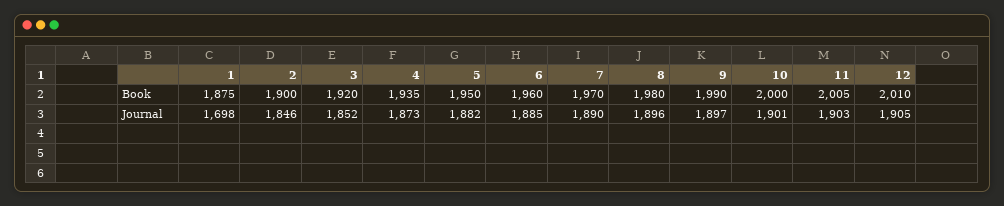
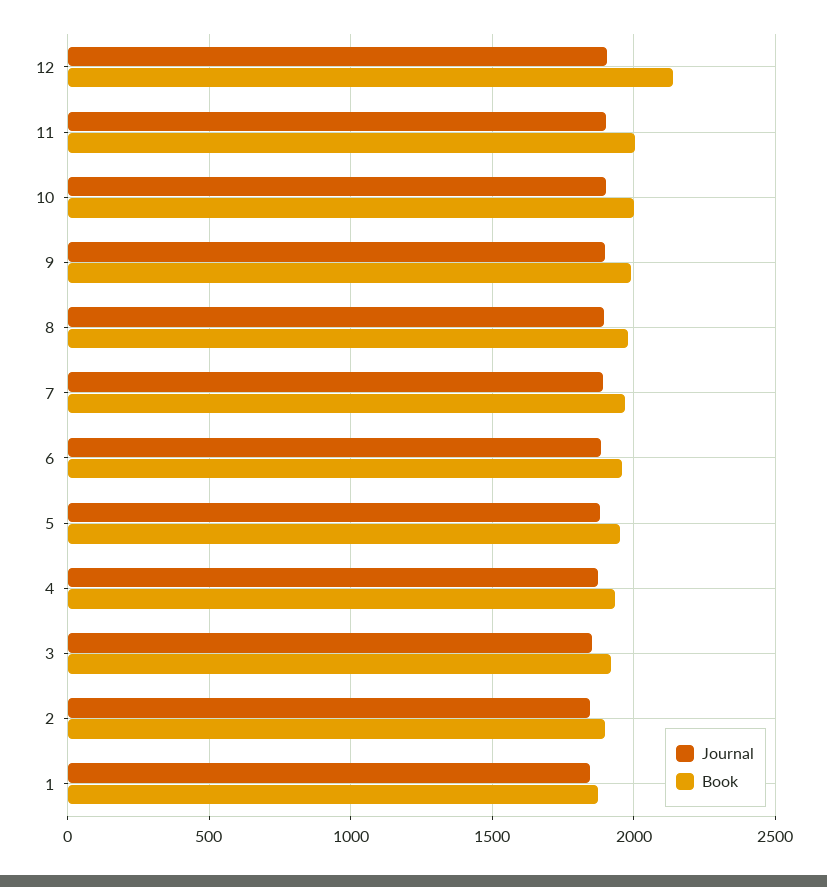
  {
    "Book": {
      "1": 1875,
      "2": 1900,
      "3": 1920,
      "4": 1935,
      "5": 1950,
      "6": 1960,
      "7": 1970,
      "8": 1980,
      "9": 1990,
      "10": 2000,
      "11": 2005,
-     "12": 2010
+     "12": 2150
    },
    "Journal": {
-     "1": 1698,
+     "1": 1850,
      "2": 1846,
      "3": 1852,
      "4": 1873,
      "5": 1882,
      "6": 1885,
      "7": 1890,
      "8": 1896,
      "9": 1897,
      "10": 1901,
      "11": 1903,
      "12": 1905
    }
  }

